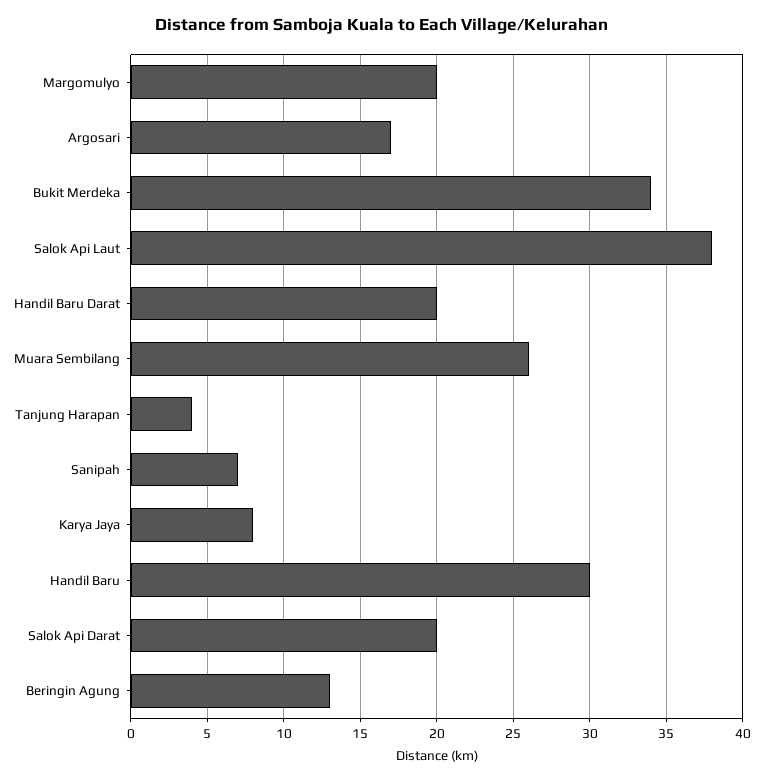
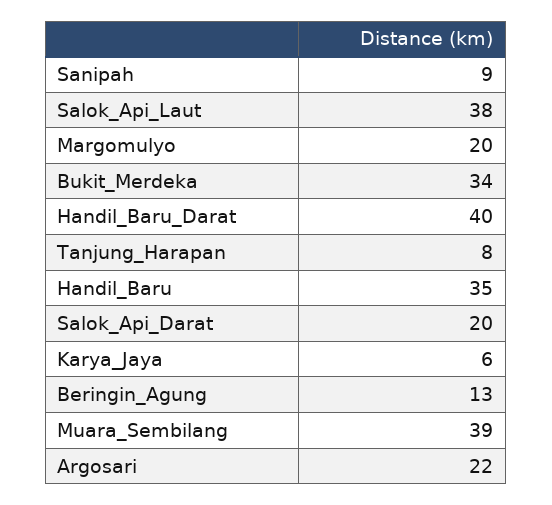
  {
    "Margomulyo": 20,
-   "Argosari": 17,
+   "Argosari": 22,
    "Bukit Merdeka": 34,
    "Salok Api Laut": 38,
-   "Handil Baru Darat": 20,
+   "Handil Baru Darat": 40,
-   "Muara Sembilang": 26,
+   "Muara Sembilang": 39,
-   "Tanjung Harapan": 4,
+   "Tanjung Harapan": 8,
-   "Sanipah": 7,
+   "Sanipah": 9,
-   "Karya Jaya": 8,
+   "Karya Jaya": 6,
-   "Handil Baru": 30,
+   "Handil Baru": 35,
    "Salok Api Darat": 20,
    "Beringin Agung": 13
  }

